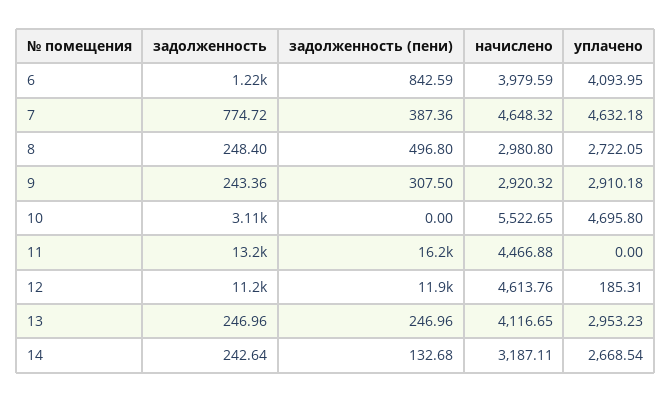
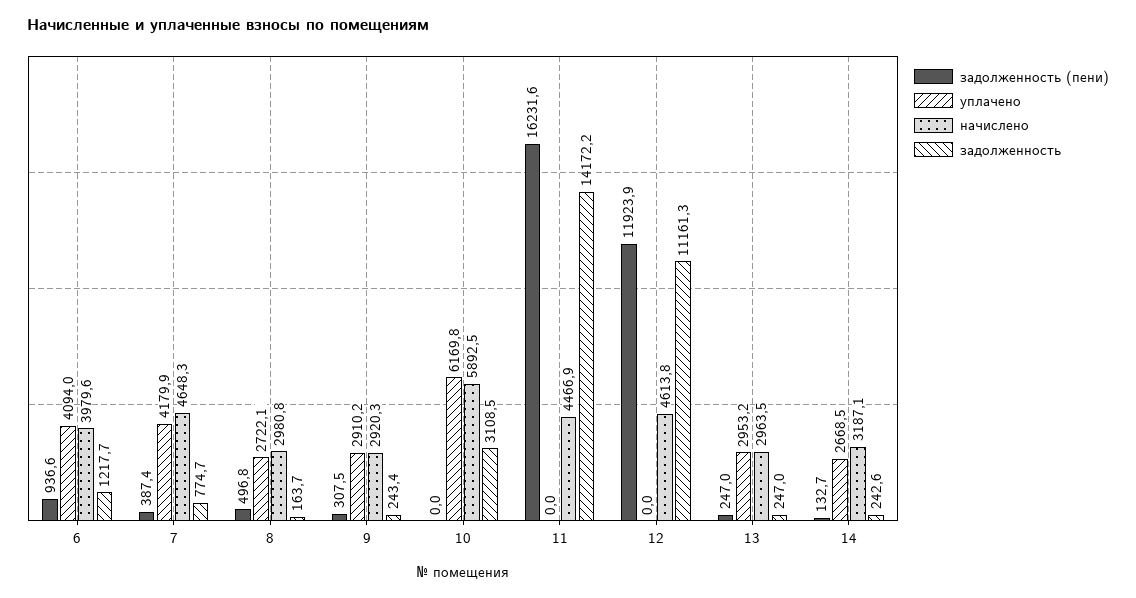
  {
    "задолженность": {
      "6": 1217.7,
      "7": 774.72,
-     "8": 248.4,
+     "8": 163.7,
      "9": 243.36,
      "10": 3108.5,
-     "11": 13200,
+     "11": 14172.2,
      "12": 11161.3,
      "13": 246.96,
      "14": 242.64
    },
    "задолженность (пени)": {
-     "6": 842.59,
+     "6": 936.6,
      "7": 387.36,
      "8": 496.8,
      "9": 307.5,
      "10": 0,
      "11": 16231.6,
      "12": 11923.9,
      "13": 246.96,
      "14": 132.68
    },
    "начислено": {
      "6": 3979.59,
      "7": 4648.32,
      "8": 2980.8,
      "9": 2920.32,
-     "10": 5522.65,
+     "10": 5892.5,
      "11": 4466.88,
      "12": 4613.76,
-     "13": 4116.65,
+     "13": 2963.5,
      "14": 3187.11
    },
    "уплачено": {
      "6": 4093.95,
-     "7": 4632.18,
+     "7": 4179.9,
      "8": 2722.05,
      "9": 2910.18,
-     "10": 4695.8,
+     "10": 6169.8,
      "11": 0,
-     "12": 185.31,
+     "12": 0,
      "13": 2953.23,
      "14": 2668.54
    }
  }

